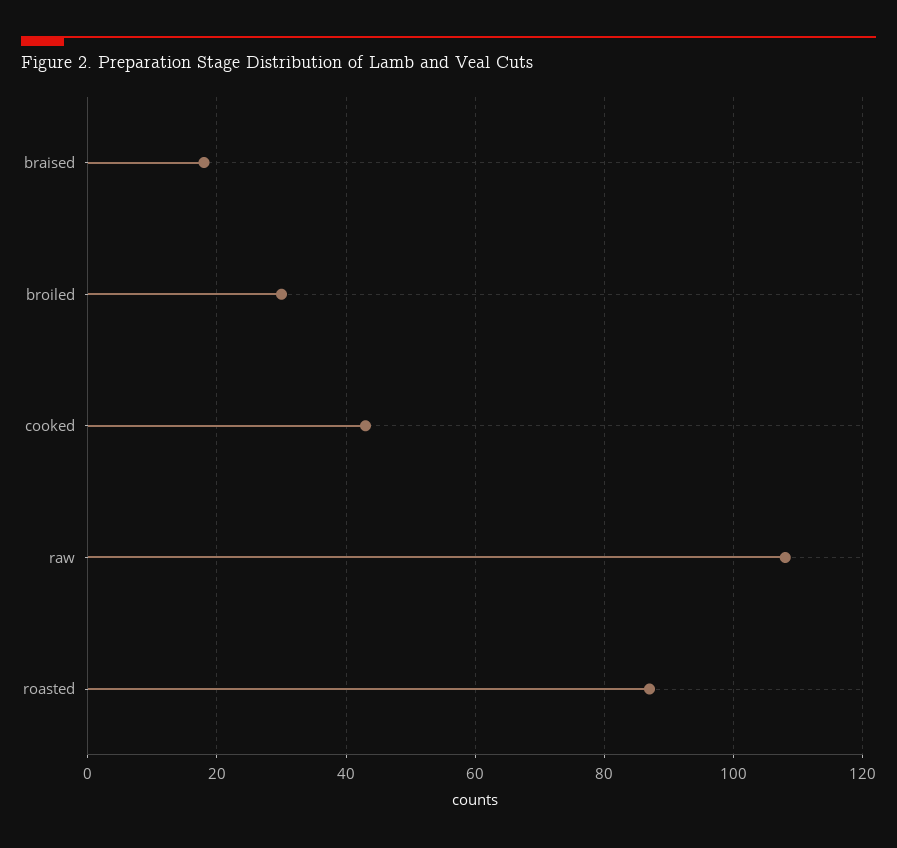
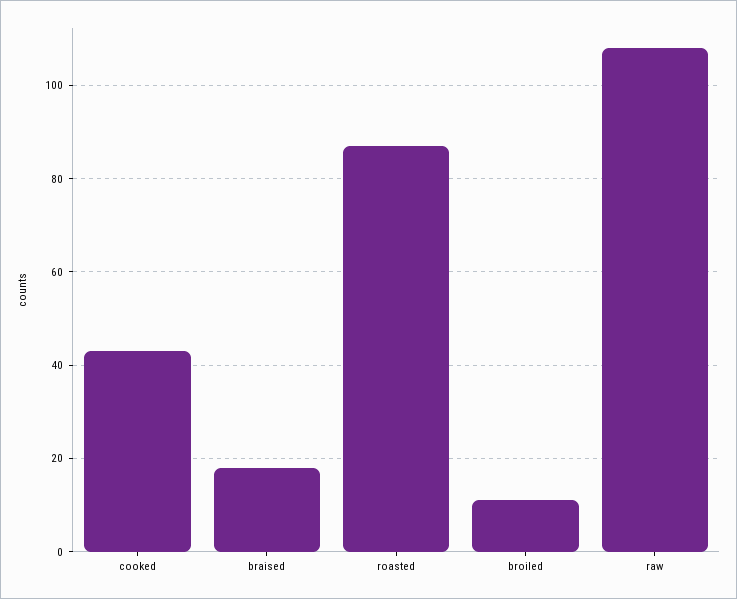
  {
    "braised": 20,
-   "broiled": 30,
+   "broiled": 10,
    "cooked": 45,
    "raw": 110,
    "roasted": 85
  }

